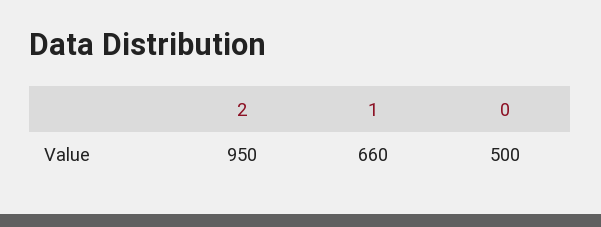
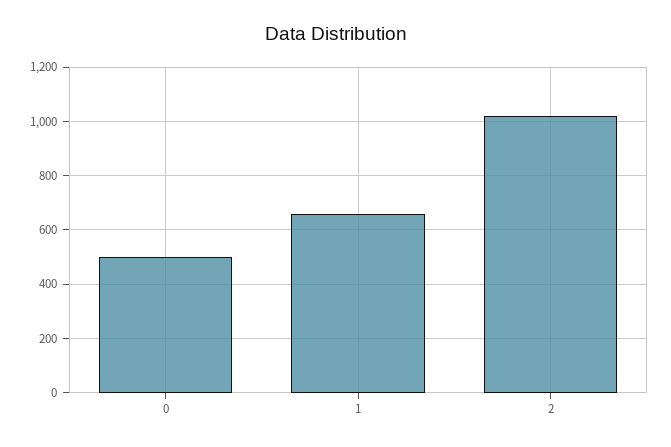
  {
-   "2": 950,
+   "2": 1025,
    "1": 660,
    "0": 500
  }

